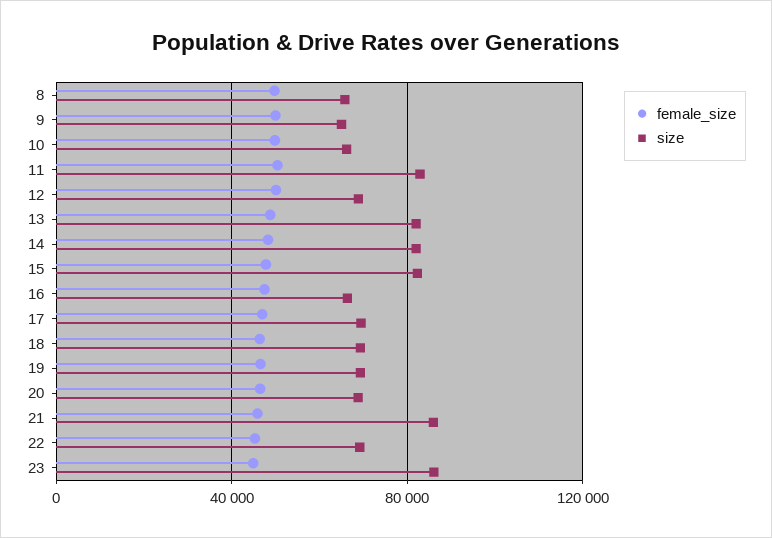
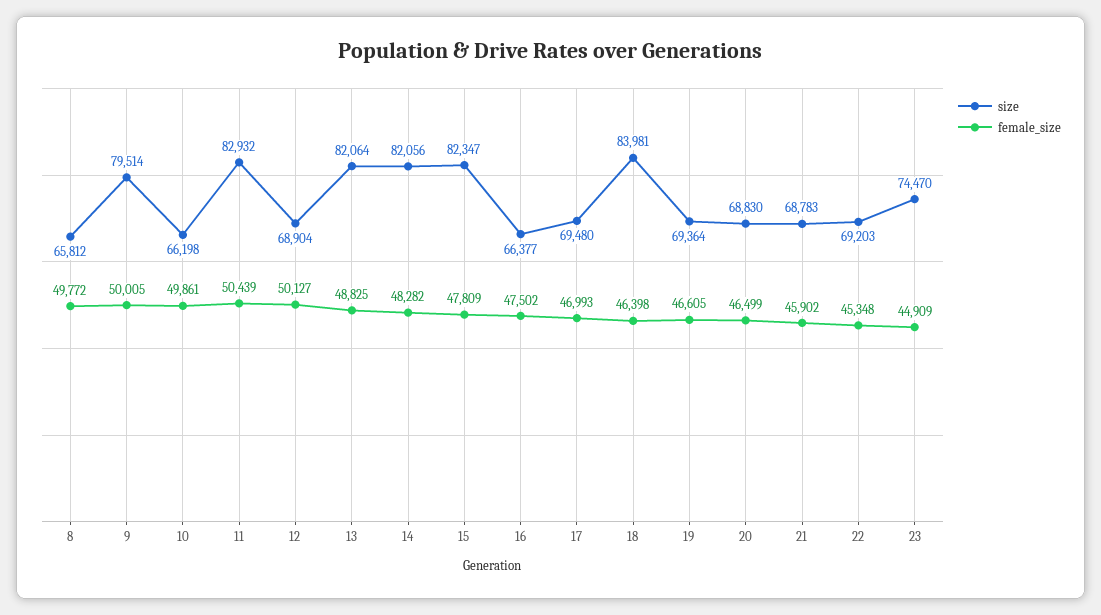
  {
    "female_size": {
      "8": 49772,
      "9": 50005,
      "10": 49861,
      "11": 50439,
      "12": 50127,
      "13": 48825,
      "14": 48282,
      "15": 47809,
      "16": 47502,
      "17": 46993,
      "18": 46398,
      "19": 46605,
      "20": 46499,
      "21": 45902,
      "22": 45348,
      "23": 44909
    },
    "size": {
      "8": 65812,
-     "9": 65000,
+     "9": 79514,
      "10": 66198,
      "11": 82932,
      "12": 68904,
      "13": 82064,
      "14": 82056,
      "15": 82347,
      "16": 66377,
      "17": 69480,
-     "18": 70000,
+     "18": 83981,
      "19": 69364,
      "20": 68830,
-     "21": 85000,
+     "21": 68783,
      "22": 69203,
-     "23": 85000
+     "23": 74470
    }
  }

